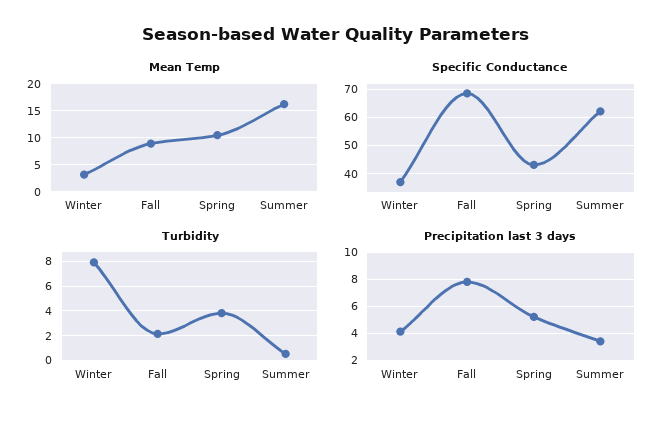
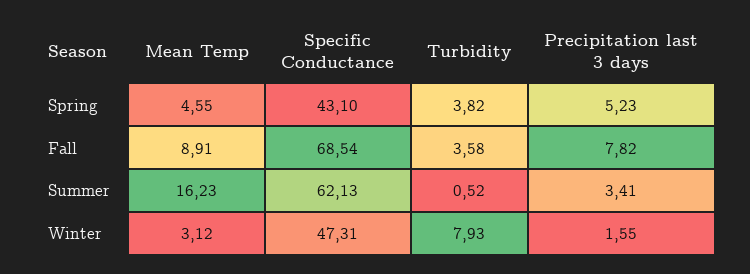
  {
    "Mean Temp": {
      "Winter": 3.12,
      "Fall": 8.91,
-     "Spring": 10,
+     "Spring": 4.55,
      "Summer": 16.23
    },
    "Specific Conductance": {
-     "Winter": 37.5,
+     "Winter": 47.31,
      "Fall": 68.54,
      "Spring": 43.1,
      "Summer": 62.13
    },
    "Turbidity": {
      "Winter": 7.93,
-     "Fall": 2,
+     "Fall": 3.58,
      "Spring": 3.82,
      "Summer": 0.52
    },
    "Precipitation last 3 days": {
-     "Winter": 4,
+     "Winter": 1.55,
      "Fall": 7.82,
      "Spring": 5.23,
      "Summer": 3.41
    }
  }

